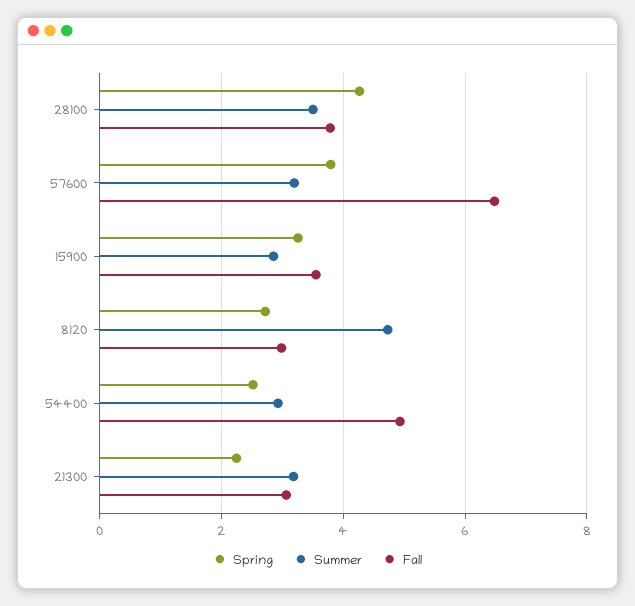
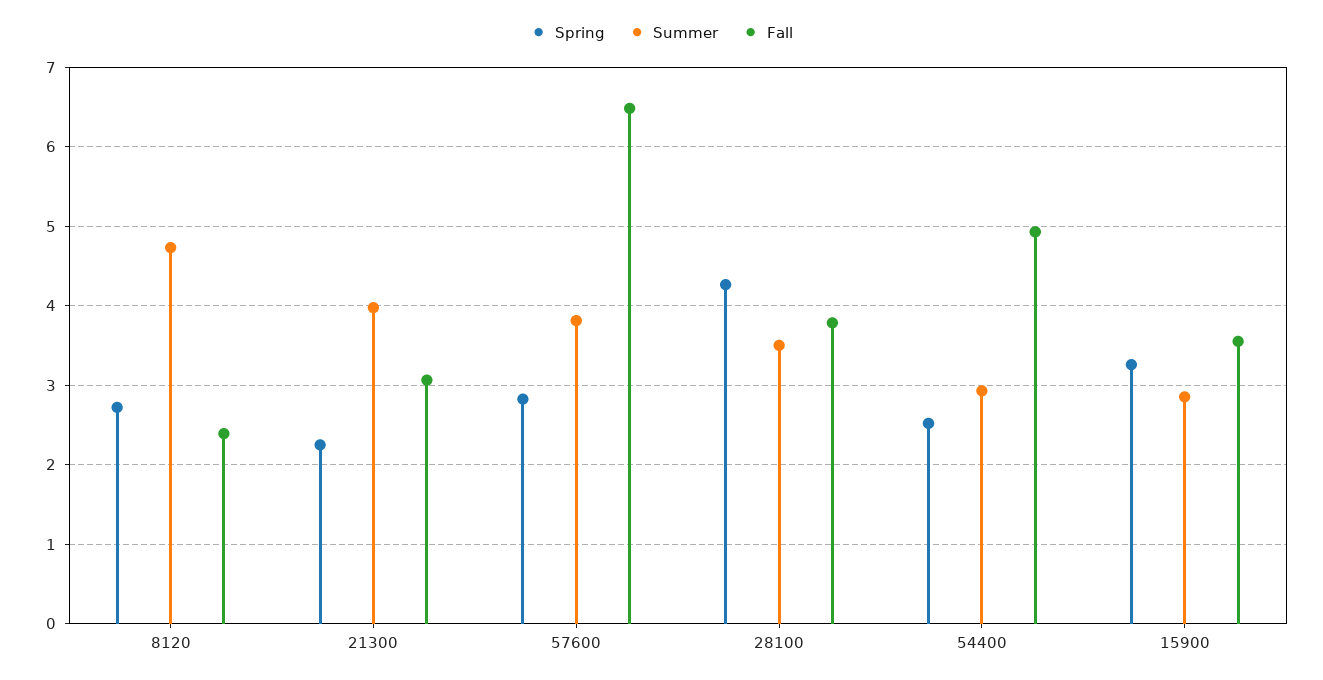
  {
    "Spring": {
      "28100": 4.3,
-     "57600": 3.8,
+     "57600": 2.8,
      "15900": 3.3,
      "8120": 2.7,
      "54400": 2.5,
      "21300": 2.2
    },
    "Summer": {
      "28100": 3.5,
-     "57600": 3.2,
+     "57600": 3.8,
      "15900": 2.9,
      "8120": 4.7,
      "54400": 2.9,
-     "21300": 3.2
+     "21300": 4
    },
    "Fall": {
      "28100": 3.8,
      "57600": 6.5,
      "15900": 3.6,
-     "8120": 3,
+     "8120": 2.4,
      "54400": 4.9,
      "21300": 3.1
    }
  }

